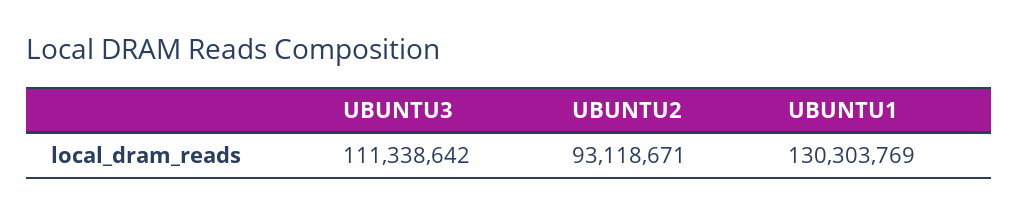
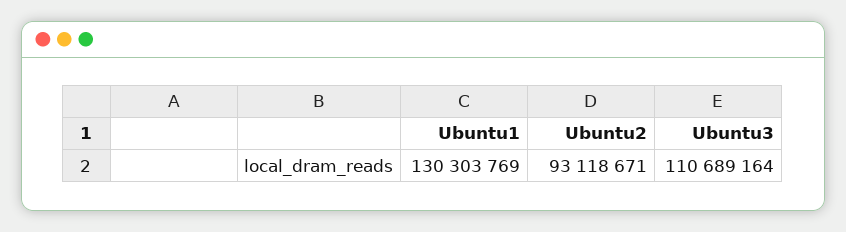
  {
-   "UBUNTU3": 111338642,
+   "UBUNTU3": 110689164,
    "UBUNTU2": 93118671,
    "UBUNTU1": 130303769
  }

